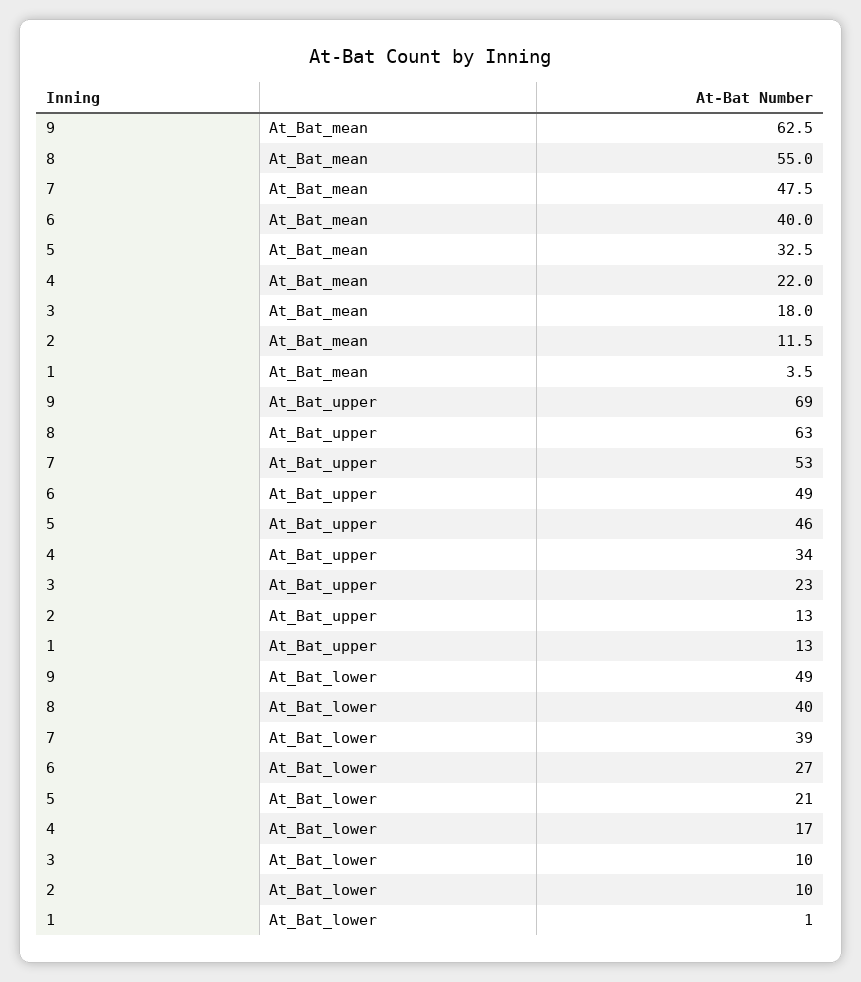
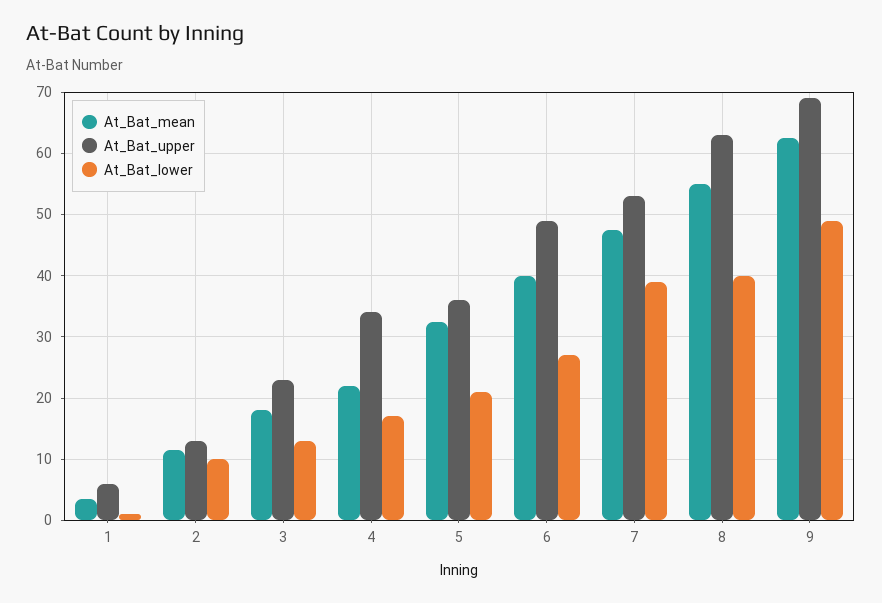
  {
    "At_Bat_mean": {
      "9": 62.5,
      "8": 55,
      "7": 47.5,
      "6": 40,
      "5": 32.5,
      "4": 22,
      "3": 18,
      "2": 11.5,
      "1": 3.5
    },
    "At_Bat_upper": {
      "9": 69,
      "8": 63,
      "7": 53,
      "6": 49,
-     "5": 46,
+     "5": 36,
      "4": 34,
      "3": 23,
      "2": 13,
-     "1": 13
+     "1": 6
    },
    "At_Bat_lower": {
      "9": 49,
      "8": 40,
      "7": 39,
      "6": 27,
      "5": 21,
      "4": 17,
-     "3": 10,
+     "3": 13,
      "2": 10,
      "1": 1
    }
  }

